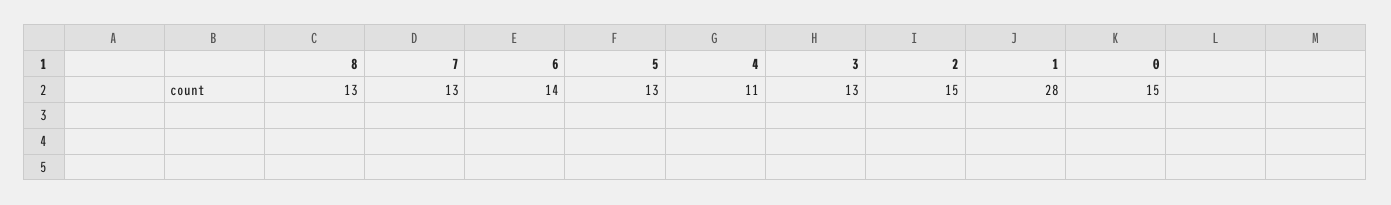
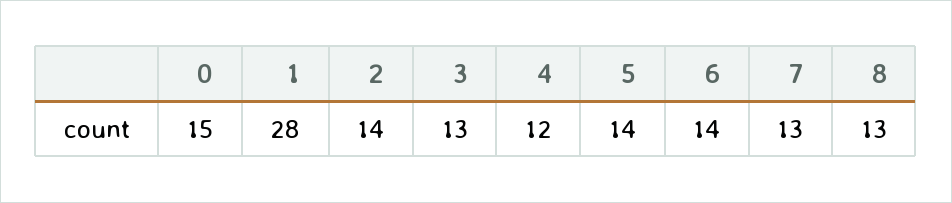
  {
    "8": 13,
    "7": 13,
    "6": 14,
-   "5": 13,
+   "5": 14,
-   "4": 11,
+   "4": 12,
    "3": 13,
-   "2": 15,
+   "2": 14,
    "1": 28,
    "0": 15
  }

